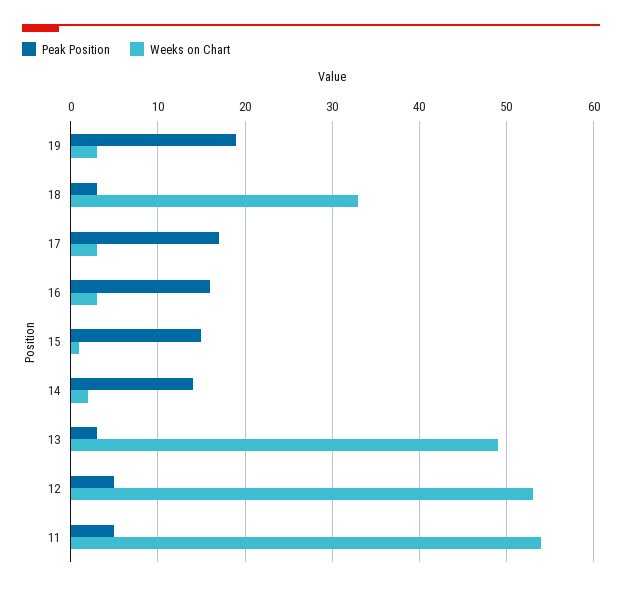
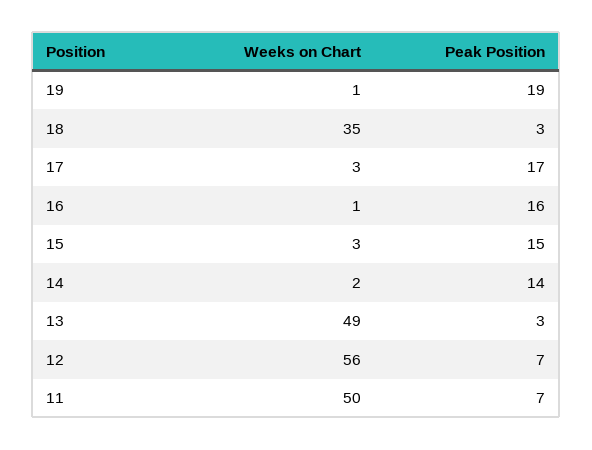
  {
    "Peak Position": {
      "19": 19,
      "18": 3,
      "17": 17,
      "16": 16,
      "15": 15,
      "14": 14,
      "13": 3,
-     "12": 5,
+     "12": 7,
-     "11": 5
+     "11": 7
    },
    "Weeks on Chart": {
-     "19": 3,
+     "19": 1,
-     "18": 33,
+     "18": 35,
      "17": 3,
-     "16": 3,
+     "16": 1,
-     "15": 1,
+     "15": 3,
      "14": 2,
      "13": 49,
-     "12": 53,
+     "12": 56,
-     "11": 54
+     "11": 50
    }
  }

